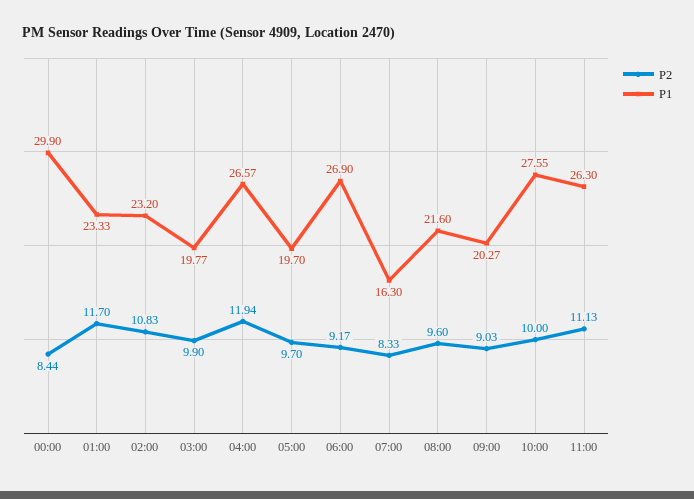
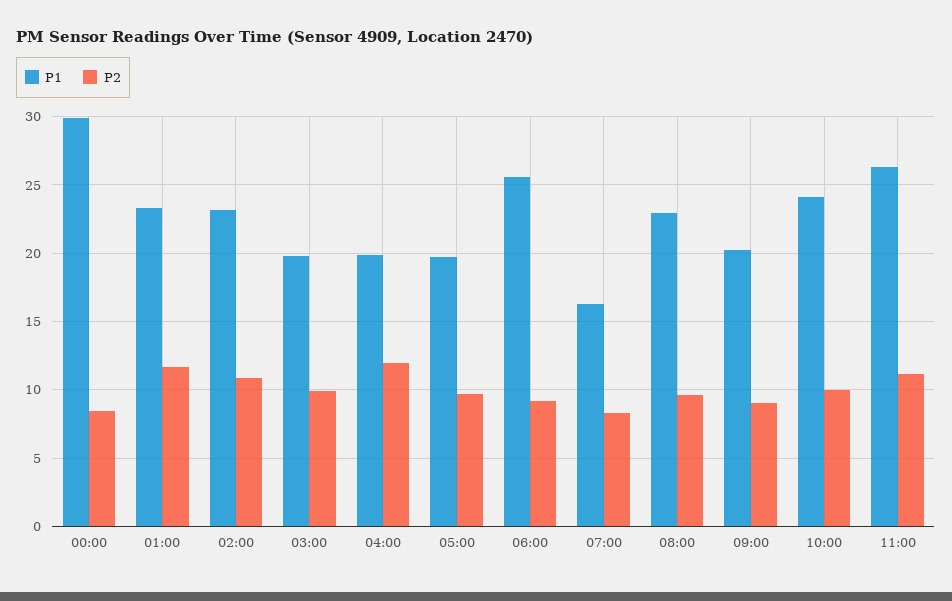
  {
    "P2": {
      "00:00": 8.44,
      "01:00": 11.7,
      "02:00": 10.83,
      "03:00": 9.9,
      "04:00": 11.94,
      "05:00": 9.7,
      "06:00": 9.17,
      "07:00": 8.33,
      "08:00": 9.6,
      "09:00": 9.03,
      "10:00": 10,
      "11:00": 11.13
    },
    "P1": {
      "00:00": 29.9,
      "01:00": 23.33,
      "02:00": 23.2,
      "03:00": 19.77,
-     "04:00": 26.57,
+     "04:00": 20,
      "05:00": 19.7,
-     "06:00": 26.9,
+     "06:00": 25.5,
      "07:00": 16.3,
-     "08:00": 21.6,
+     "08:00": 23,
      "09:00": 20.27,
-     "10:00": 27.55,
+     "10:00": 24,
      "11:00": 26.3
    }
  }

